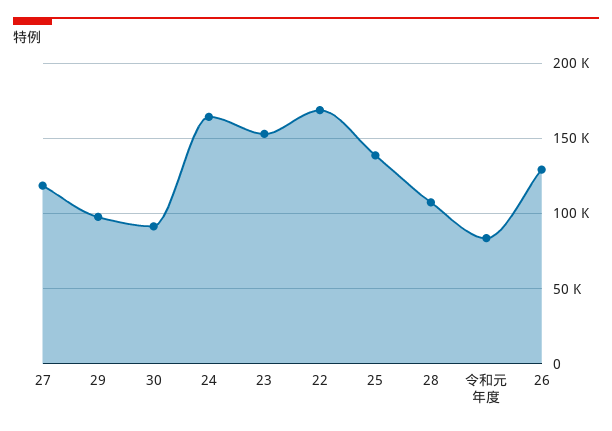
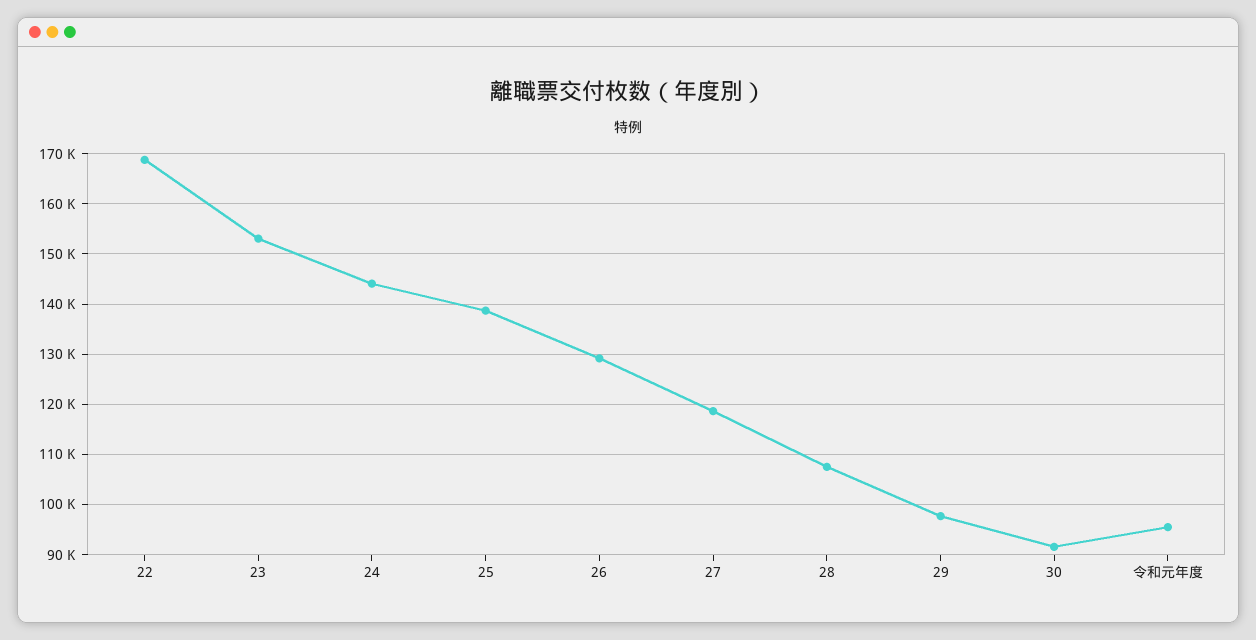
  {
    "27": 118000,
    "29": 98000,
    "30": 92000,
-   "24": 165000,
+   "24": 144000,
    "23": 154000,
    "22": 168000,
    "25": 138000,
    "28": 108000,
-   "令和元年度": 85000,
+   "令和元年度": 96000,
    "26": 130000
  }

